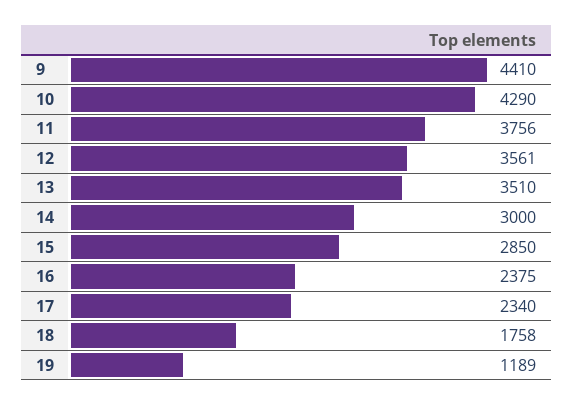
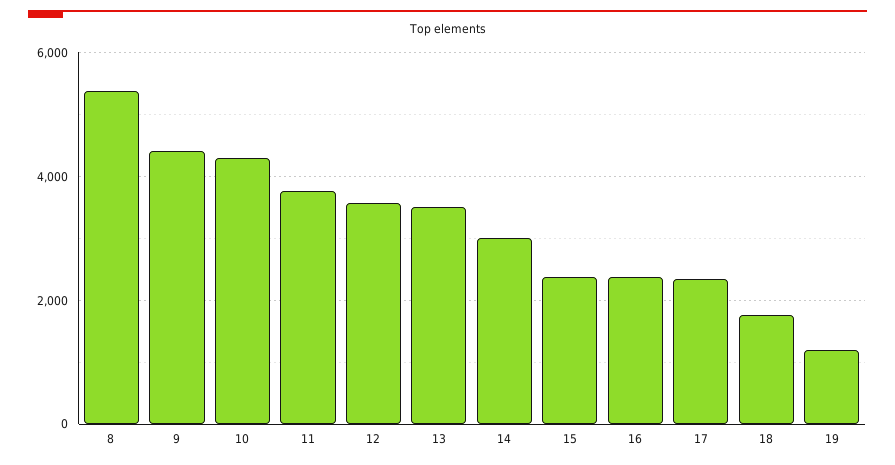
  {
    "9": 4410,
    "10": 4290,
    "11": 3756,
    "12": 3561,
    "13": 3510,
    "14": 3000,
-   "15": 2850,
+   "15": 2400,
    "16": 2375,
    "17": 2340,
    "18": 1758,
-   "19": 1189
+   "19": 1189,
+   "8": 5400
  }

